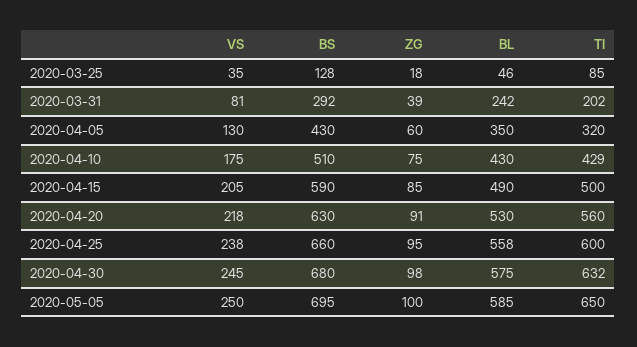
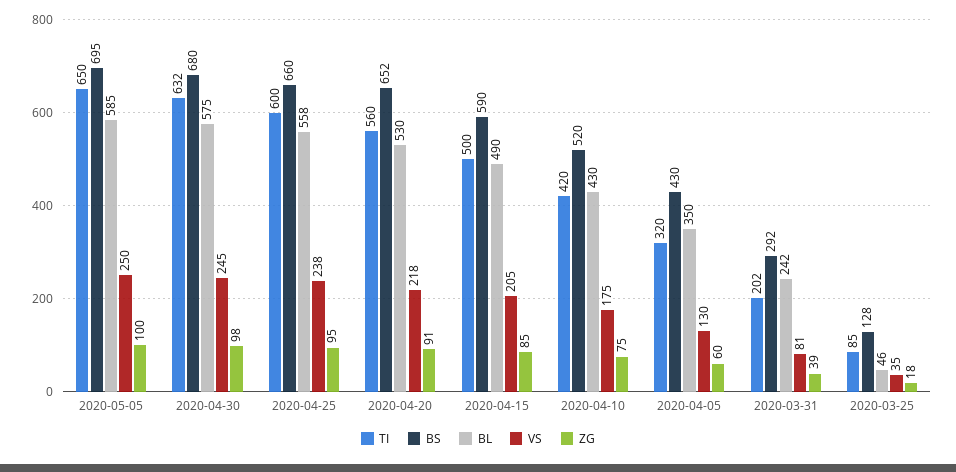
  {
    "VS": {
      "2020-03-25": 35,
      "2020-03-31": 81,
      "2020-04-05": 130,
      "2020-04-10": 175,
      "2020-04-15": 205,
      "2020-04-20": 218,
      "2020-04-25": 238,
      "2020-04-30": 245,
      "2020-05-05": 250
    },
    "BS": {
      "2020-03-25": 128,
      "2020-03-31": 292,
      "2020-04-05": 430,
-     "2020-04-10": 510,
+     "2020-04-10": 520,
      "2020-04-15": 590,
-     "2020-04-20": 630,
+     "2020-04-20": 652,
      "2020-04-25": 660,
      "2020-04-30": 680,
      "2020-05-05": 695
    },
    "ZG": {
      "2020-03-25": 18,
      "2020-03-31": 39,
      "2020-04-05": 60,
      "2020-04-10": 75,
      "2020-04-15": 85,
      "2020-04-20": 91,
      "2020-04-25": 95,
      "2020-04-30": 98,
      "2020-05-05": 100
    },
    "BL": {
      "2020-03-25": 46,
      "2020-03-31": 242,
      "2020-04-05": 350,
      "2020-04-10": 430,
      "2020-04-15": 490,
      "2020-04-20": 530,
      "2020-04-25": 558,
      "2020-04-30": 575,
      "2020-05-05": 585
    },
    "TI": {
      "2020-03-25": 85,
      "2020-03-31": 202,
      "2020-04-05": 320,
-     "2020-04-10": 429,
+     "2020-04-10": 420,
      "2020-04-15": 500,
      "2020-04-20": 560,
      "2020-04-25": 600,
      "2020-04-30": 632,
      "2020-05-05": 650
    }
  }

